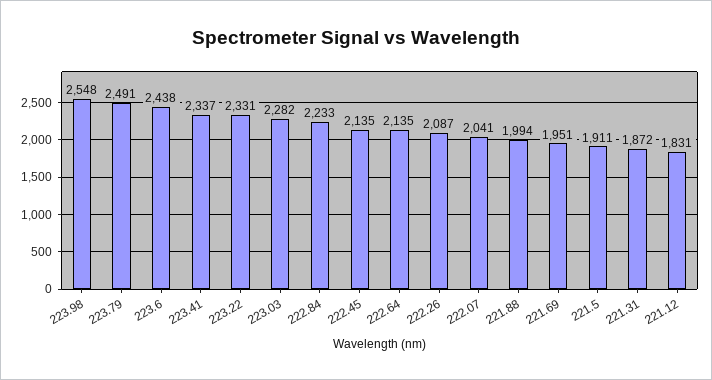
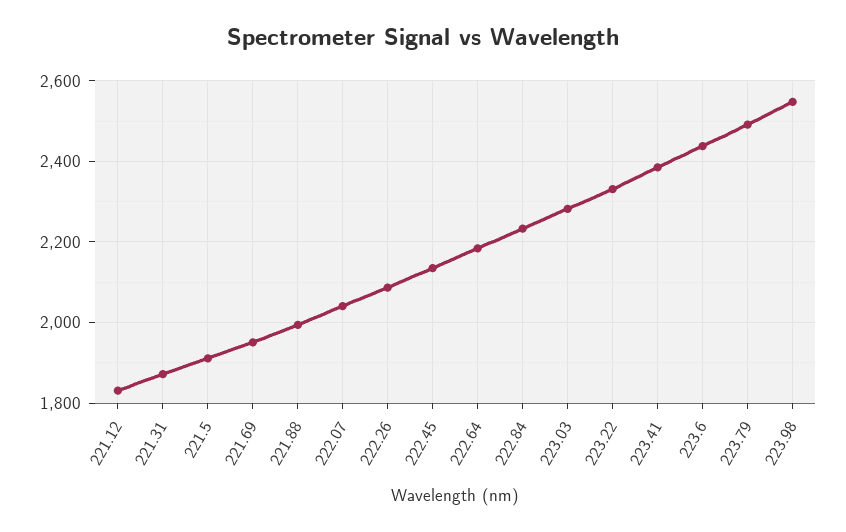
  {
    "223.98": 2548,
    "223.79": 2491,
    "223.6": 2438,
-   "223.41": 2337,
+   "223.41": 2380,
    "223.22": 2331,
    "223.03": 2282,
    "222.84": 2233,
    "222.45": 2135,
-   "222.64": 2135,
+   "222.64": 2180,
    "222.26": 2087,
    "222.07": 2041,
    "221.88": 1994,
    "221.69": 1951,
    "221.5": 1911,
    "221.31": 1872,
    "221.12": 1831
  }

